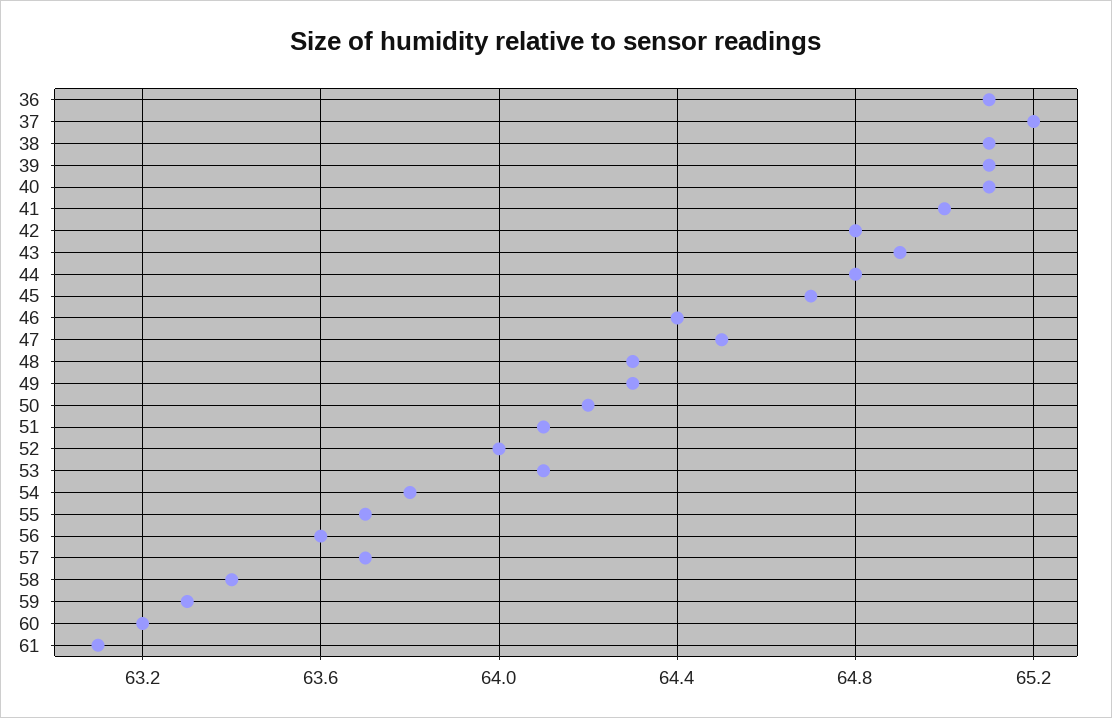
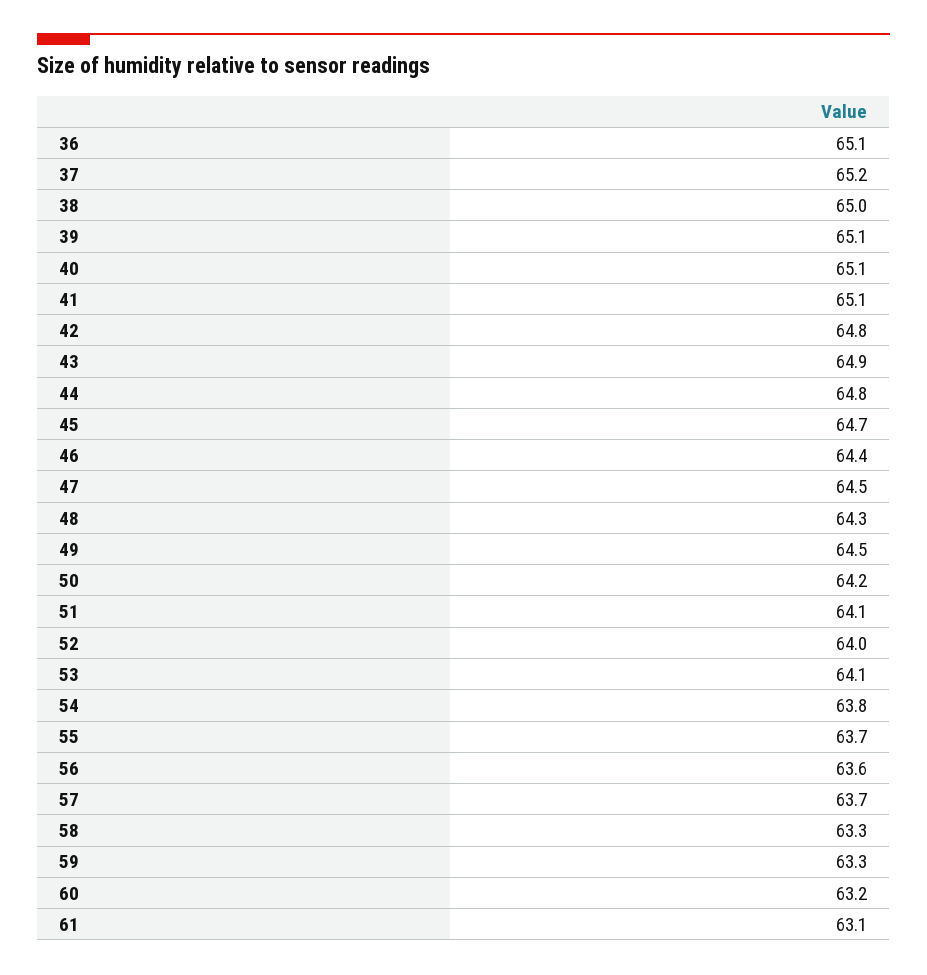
  {
    "36": 65.1,
    "37": 65.2,
-   "38": 65.1,
+   "38": 65,
    "39": 65.1,
    "40": 65.1,
-   "41": 65,
+   "41": 65.1,
    "42": 64.8,
    "43": 64.9,
    "44": 64.8,
    "45": 64.7,
    "46": 64.4,
    "47": 64.5,
    "48": 64.3,
-   "49": 64.3,
+   "49": 64.5,
    "50": 64.2,
    "51": 64.1,
    "52": 64,
    "53": 64.1,
    "54": 63.8,
    "55": 63.7,
    "56": 63.6,
    "57": 63.7,
-   "58": 63.4,
+   "58": 63.3,
    "59": 63.3,
    "60": 63.2,
    "61": 63.1
  }

